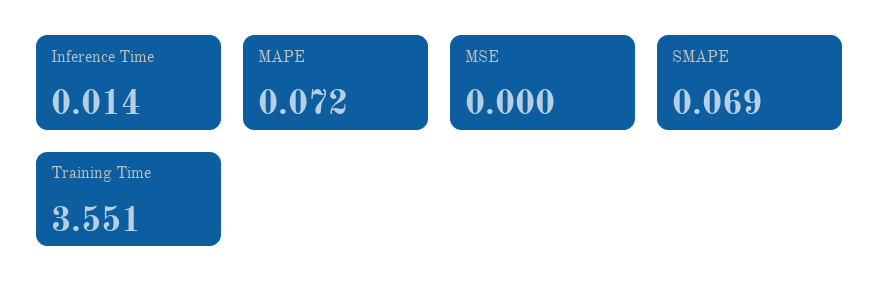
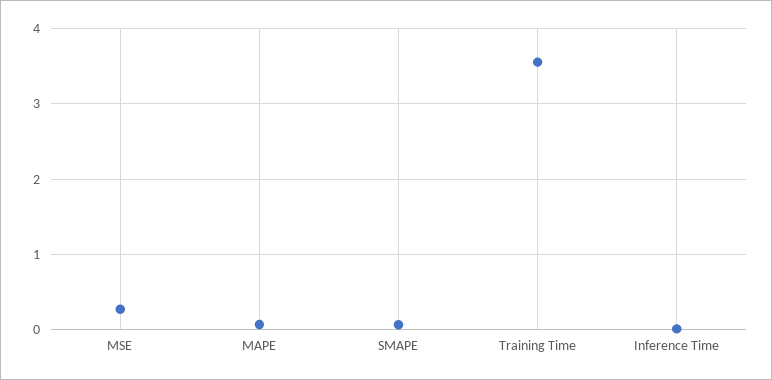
  {
    "Inference Time": 0.014,
    "MAPE": 0.072,
-   "MSE": 0,
+   "MSE": 0.3,
    "SMAPE": 0.069,
    "Training Time": 3.551
  }

